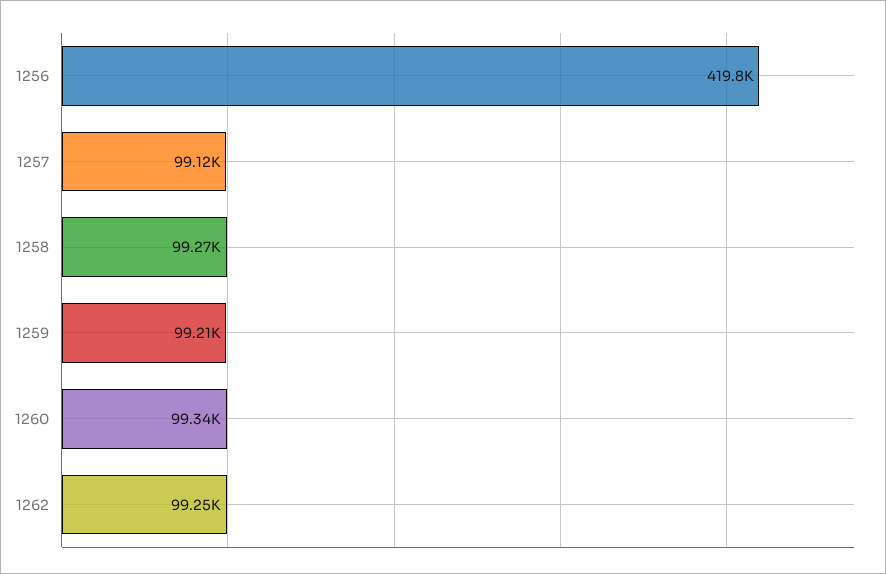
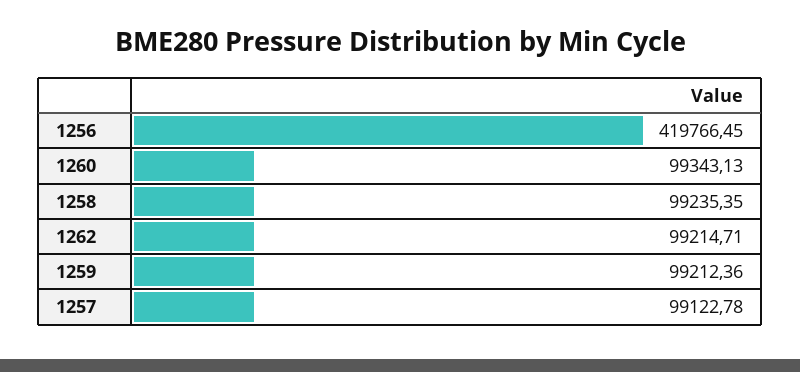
  {
    "1256": 419766.45,
    "1257": 99122.78,
-   "1258": 99270,
+   "1258": 99235.35,
    "1259": 99212.36,
    "1260": 99343.13,
-   "1262": 99250
+   "1262": 99214.71
  }

